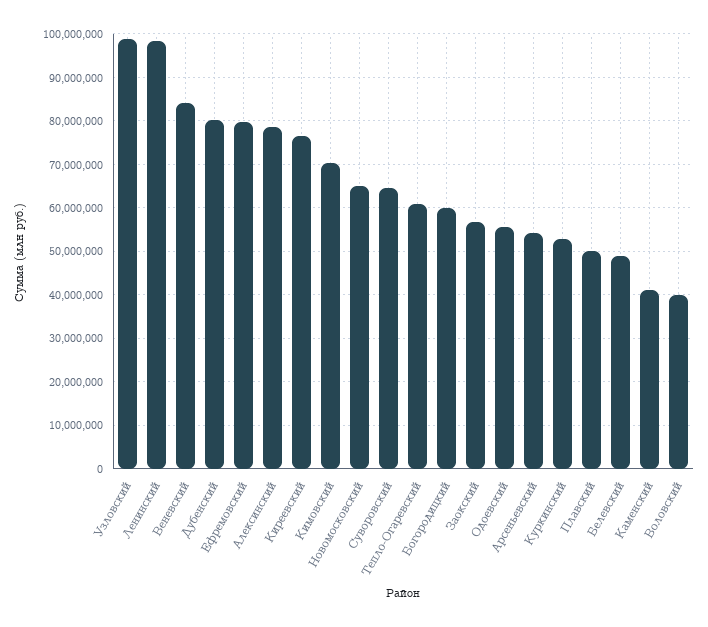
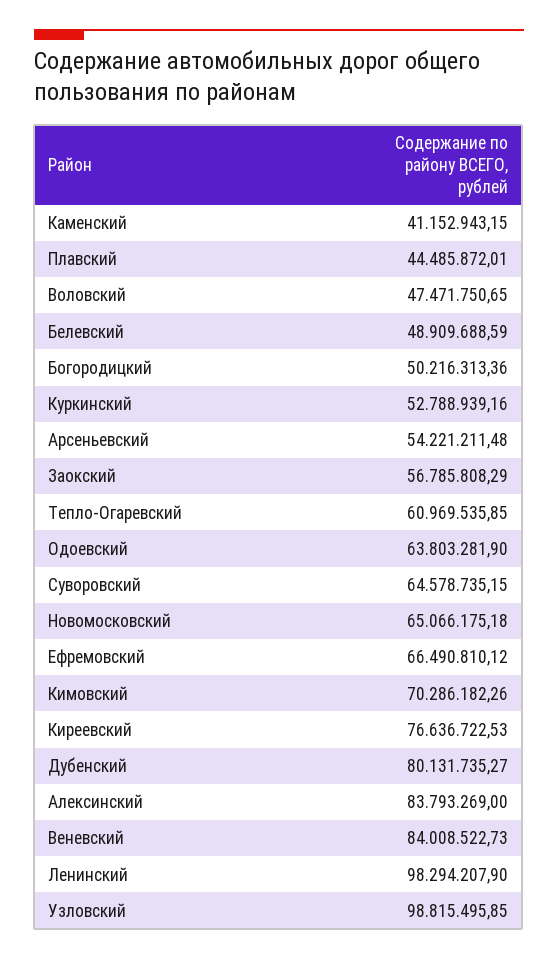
  {
    "Узловский": 98815495.85,
    "Ленинский": 98294207.9,
    "Веневский": 84008522.73,
    "Дубенский": 80131735.27,
-   "Ефремовский": 80000000,
+   "Ефремовский": 66490810.12,
-   "Алексинский": 78000000,
+   "Алексинский": 83793269,
    "Киреевский": 76636722.53,
    "Кимовский": 70286182.26,
    "Новомосковский": 65066175.18,
    "Суворовский": 64578735.15,
    "Тепло-Огаревский": 60969535.85,
-   "Богородицкий": 60000000,
+   "Богородицкий": 50216313.36,
    "Заокский": 56785808.29,
-   "Одоевский": 56000000,
+   "Одоевский": 63803281.9,
    "Арсеньевский": 54221211.48,
    "Куркинский": 52788939.16,
-   "Плавский": 50000000,
+   "Плавский": 44485872.01,
    "Белевский": 48909688.59,
    "Каменский": 41152943.15,
-   "Воловский": 40000000
+   "Воловский": 47471750.65
  }

